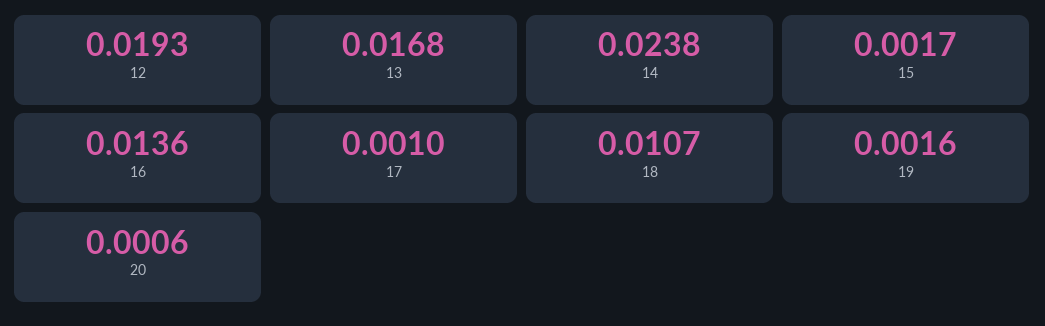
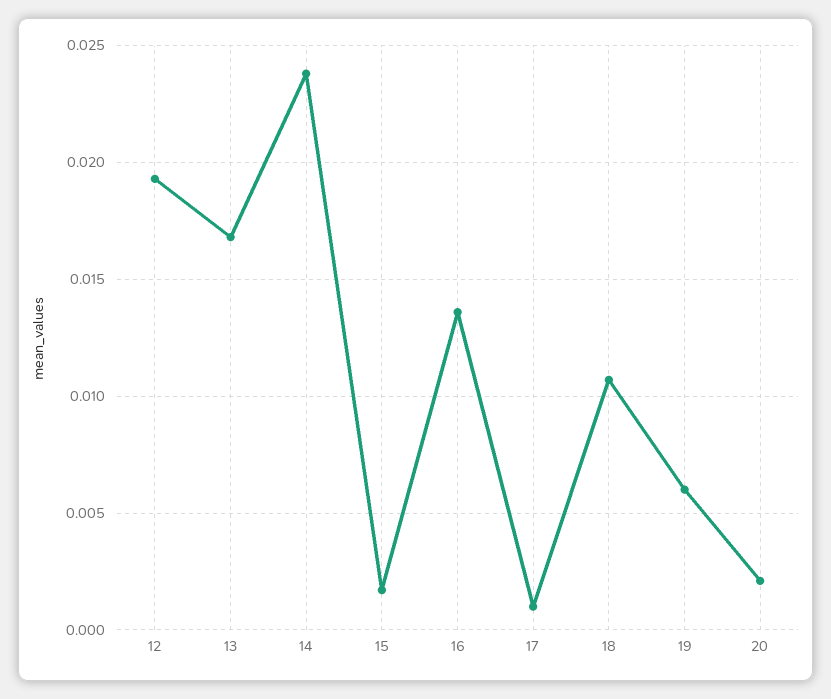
  {
    "12": 0.0193,
    "13": 0.0168,
    "14": 0.0238,
    "15": 0.0017,
    "16": 0.0136,
    "17": 0.001,
    "18": 0.0107,
-   "19": 0.0016,
+   "19": 0.006,
-   "20": 0.0006
+   "20": 0.002
  }

